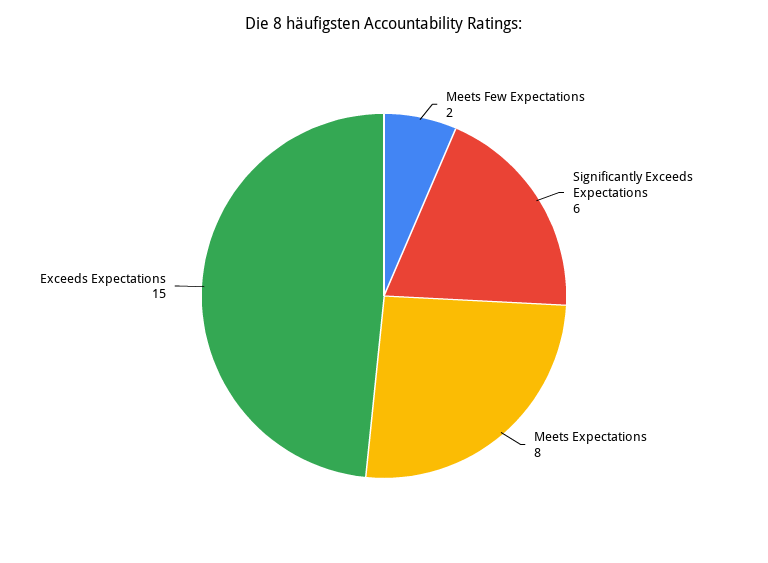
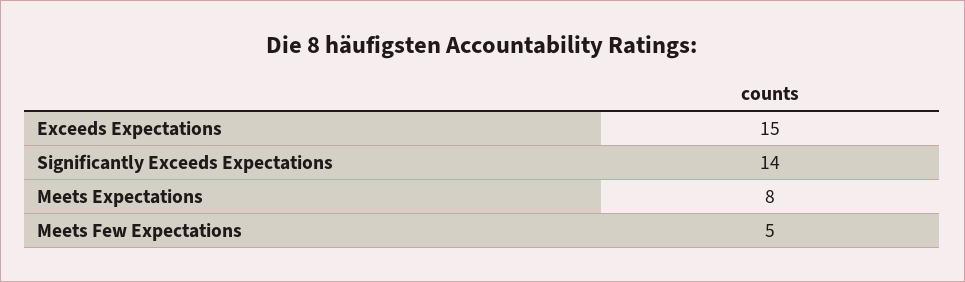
  {
-   "Meets Few Expectations": 2,
+   "Meets Few Expectations": 5,
-   "Significantly Exceeds Expectations": 6,
+   "Significantly Exceeds Expectations": 14,
    "Meets Expectations": 8,
    "Exceeds Expectations": 15
  }

